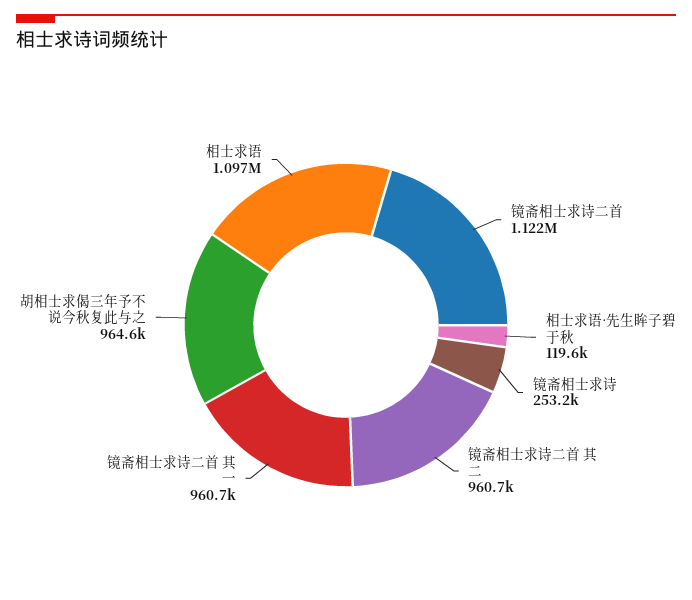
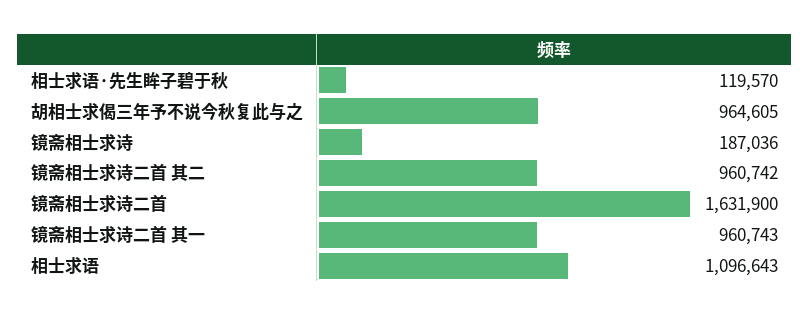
  {
-   "镜斋相士求诗二首": 1122000,
+   "镜斋相士求诗二首": 1631900,
    "相士求语·先生眸子碧于秋": 119570,
-   "镜斋相士求诗": 253200,
+   "镜斋相士求诗": 187036,
    "镜斋相士求诗二首 其二": 960742,
    "镜斋相士求诗二首 其一": 960743,
    "胡相士求偈三年予不说今秋复此与之": 964605,
    "相士求语": 1096643
  }

